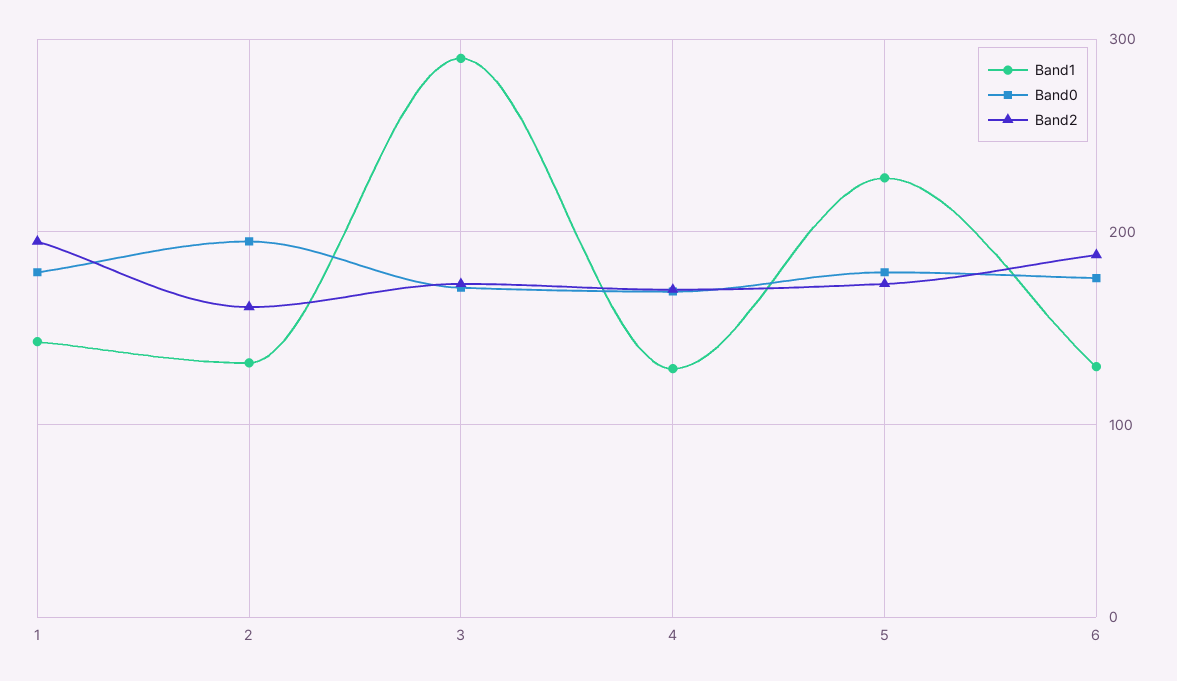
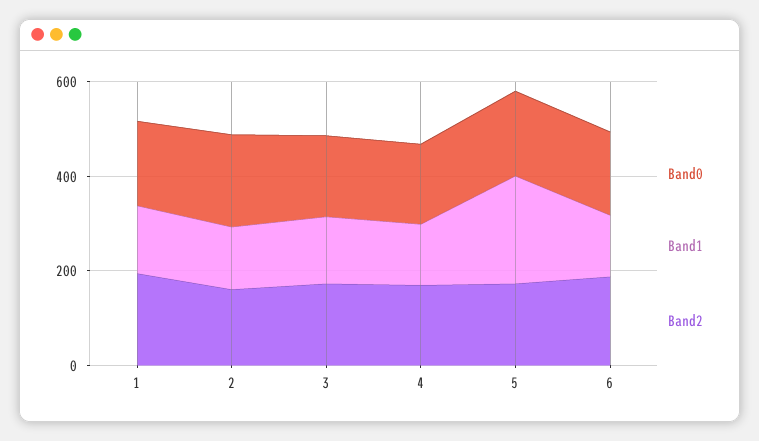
  {
    "Band1": {
      "1": 140,
      "2": 130,
-     "3": 290,
+     "3": 150,
      "4": 130,
      "5": 230,
      "6": 130
    },
    "Band0": {
      "1": 180,
      "2": 200,
      "3": 170,
      "4": 170,
      "5": 180,
      "6": 180
    },
    "Band2": {
      "1": 200,
      "2": 160,
      "3": 170,
      "4": 170,
      "5": 170,
      "6": 190
    }
  }

